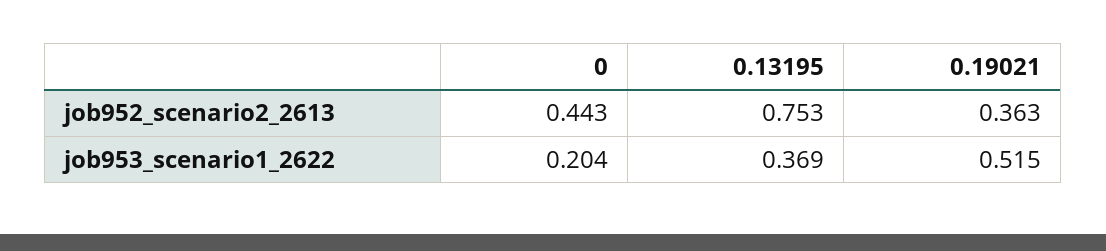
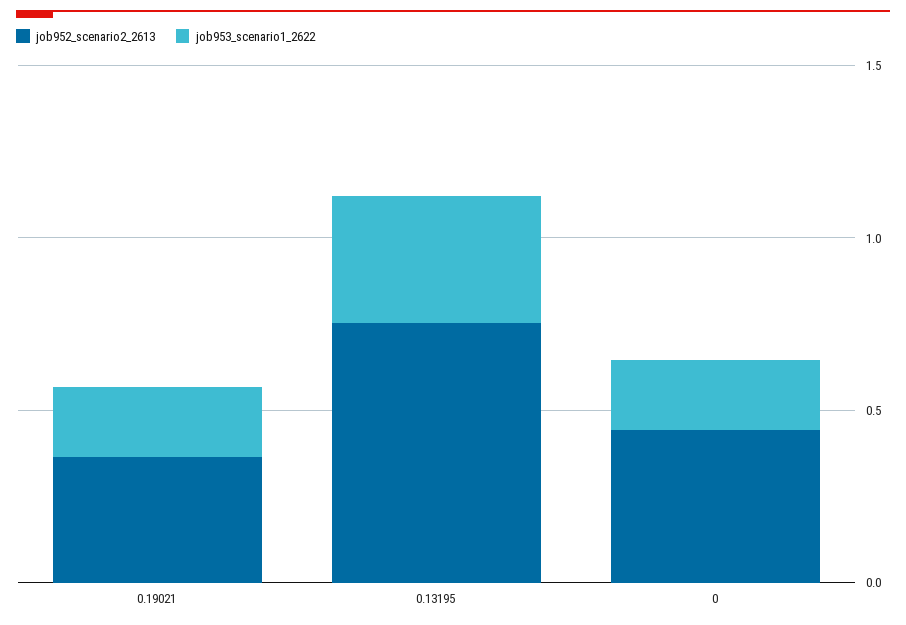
  {
    "job952_scenario2_2613": {
      "0": 0.443,
      "0.13195": 0.753,
      "0.19021": 0.363
    },
    "job953_scenario1_2622": {
      "0": 0.204,
      "0.13195": 0.369,
-     "0.19021": 0.515
+     "0.19021": 0.2
    }
  }

